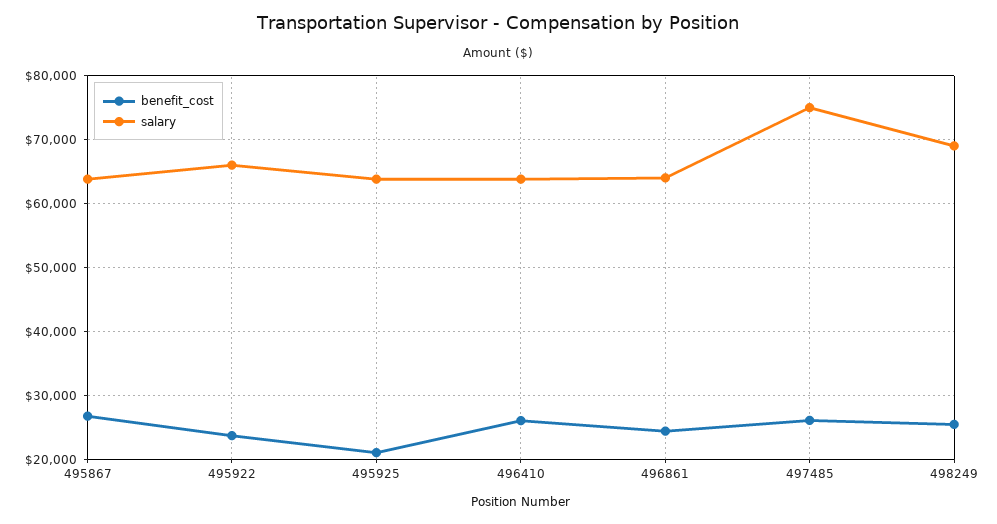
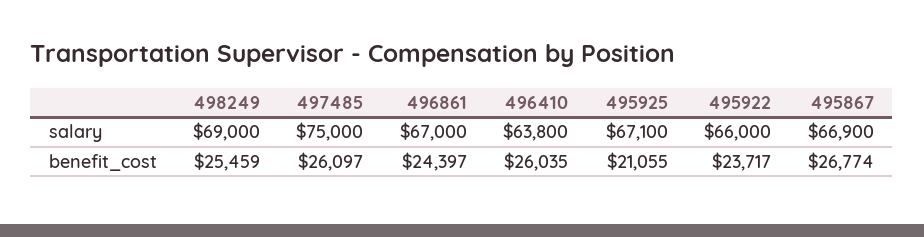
  {
    "benefit_cost": {
      "495867": 26774,
      "495922": 23717,
      "495925": 21055,
      "496410": 26035,
      "496861": 24397,
      "497485": 26097,
      "498249": 25459
    },
    "salary": {
-     "495867": 64000,
+     "495867": 66900,
      "495922": 66000,
-     "495925": 64000,
+     "495925": 67100,
      "496410": 63800,
-     "496861": 64000,
+     "496861": 67000,
      "497485": 75000,
      "498249": 69000
    }
  }

